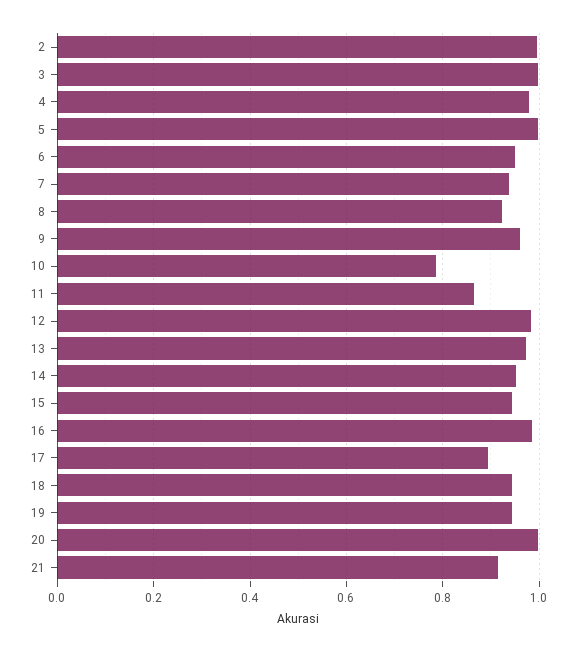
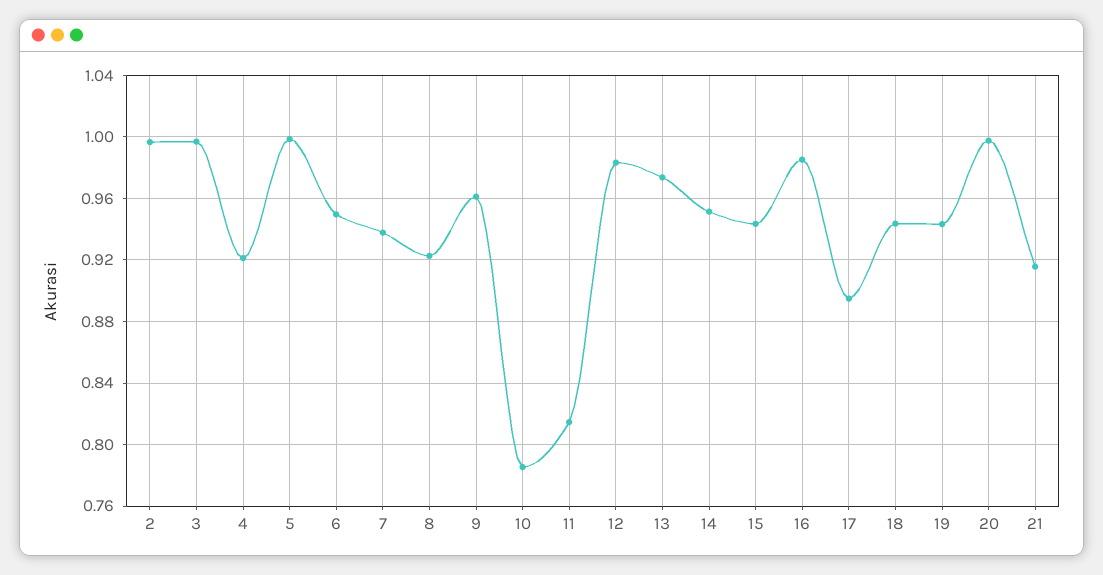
  {
    "2": 0.995,
    "3": 0.995,
-   "4": 0.98,
+   "4": 0.92,
    "5": 1,
    "6": 0.95,
    "7": 0.94,
    "8": 0.925,
    "9": 0.96,
    "10": 0.785,
-   "11": 0.86,
+   "11": 0.815,
    "12": 0.985,
    "13": 0.975,
    "14": 0.95,
    "15": 0.945,
    "16": 0.985,
    "17": 0.895,
    "18": 0.945,
    "19": 0.945,
    "20": 1,
    "21": 0.915
  }

